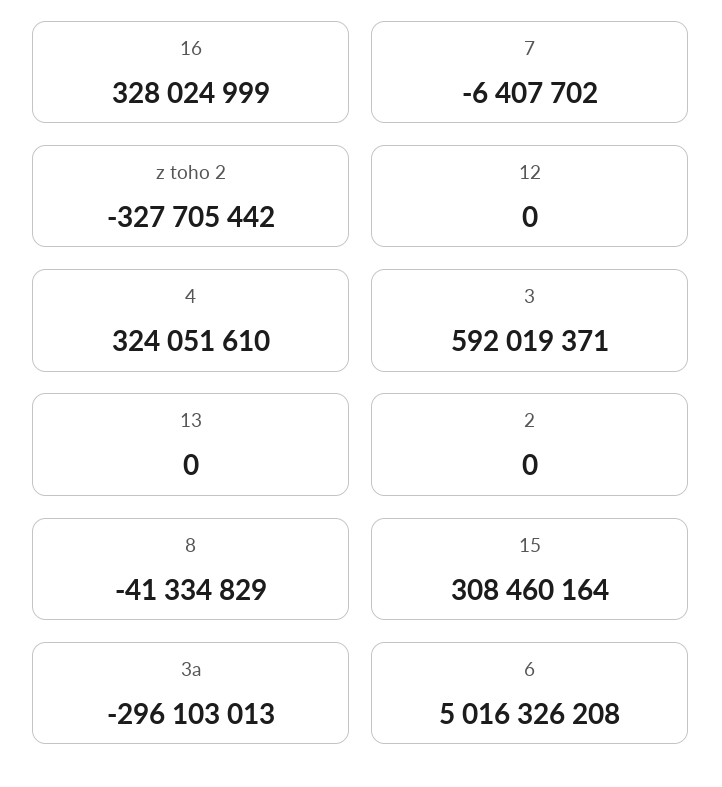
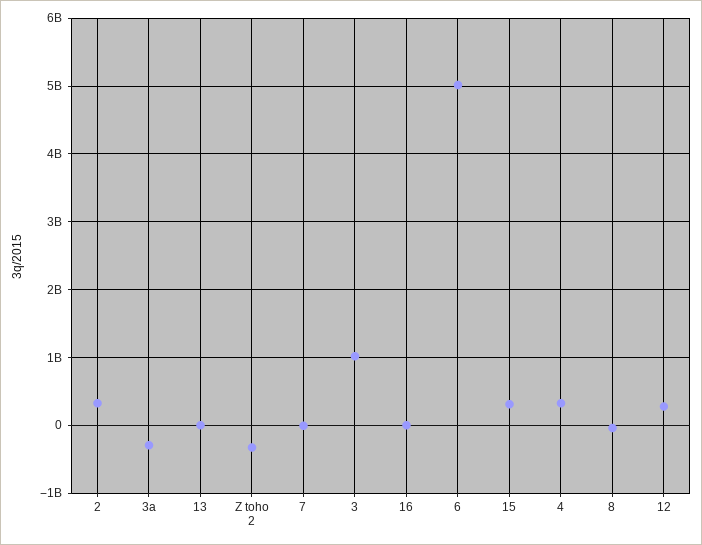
  {
-   "16": 328024999,
+   "16": 0,
    "7": -6407702,
    "z toho 2": -327705442,
-   "12": 0,
+   "12": 300000000,
    "4": 324051610,
-   "3": 592019371,
+   "3": 1000000000,
    "13": 0,
-   "2": 0,
+   "2": 300000000,
    "8": -41334829,
    "15": 308460164,
    "3a": -296103013,
    "6": 5016326208
  }

